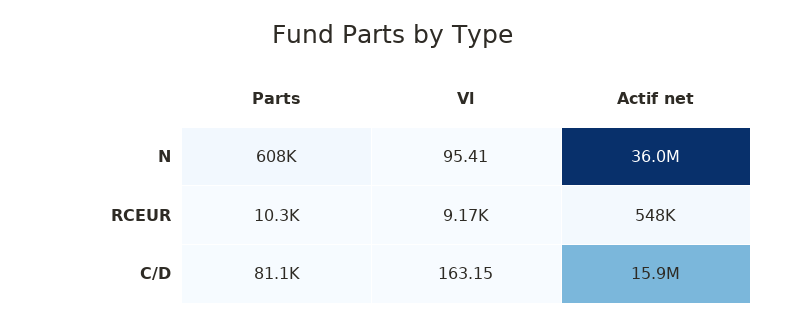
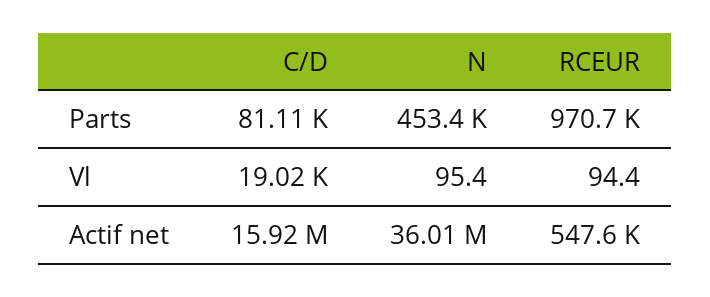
  {
    "Parts": {
-     "N": 608000,
+     "N": 453400,
-     "RCEUR": 10300,
+     "RCEUR": 970700,
      "C/D": 81110
    },
    "Vl": {
      "N": 95.41,
-     "RCEUR": 9170,
+     "RCEUR": 94.4,
-     "C/D": 163.15
+     "C/D": 19020
    },
    "Actif net": {
      "N": 36010000,
      "RCEUR": 547600,
      "C/D": 15920000
    }
  }

